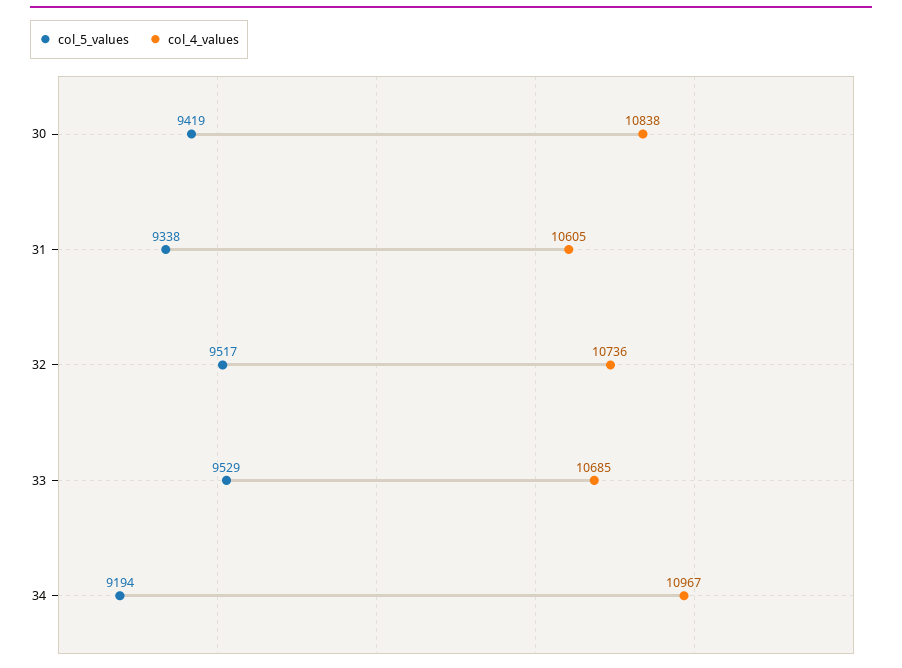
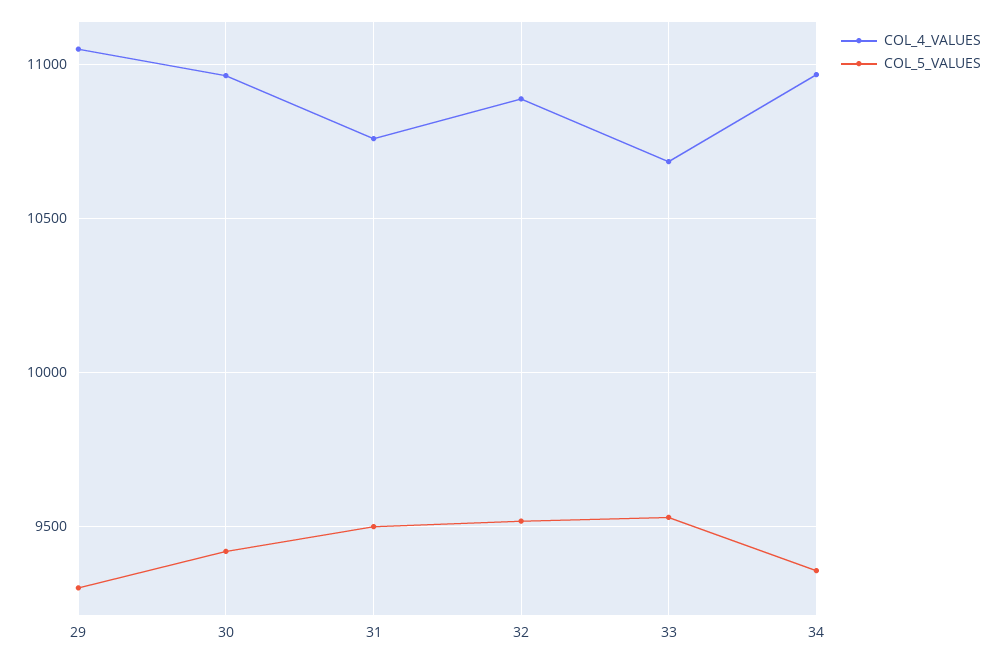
  {
    "col_5_values": {
      "30": 9419,
-     "31": 9338,
+     "31": 9500,
      "32": 9517,
      "33": 9529,
-     "34": 9194
+     "34": 9350,
+     "29": 9300
    },
    "col_4_values": {
-     "30": 10838,
+     "30": 10950,
-     "31": 10605,
+     "31": 10750,
-     "32": 10736,
+     "32": 10900,
      "33": 10685,
-     "34": 10967
+     "34": 10967,
+     "29": 11050
    }
  }

